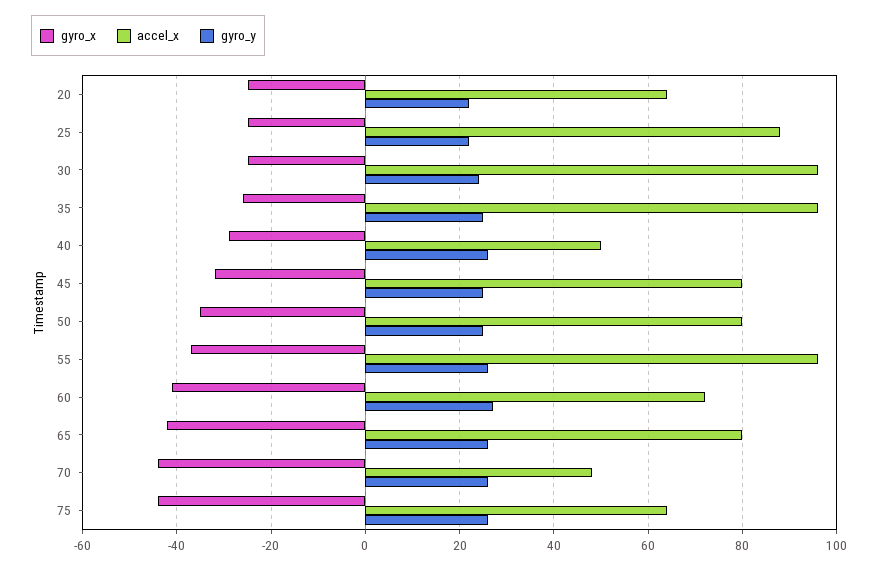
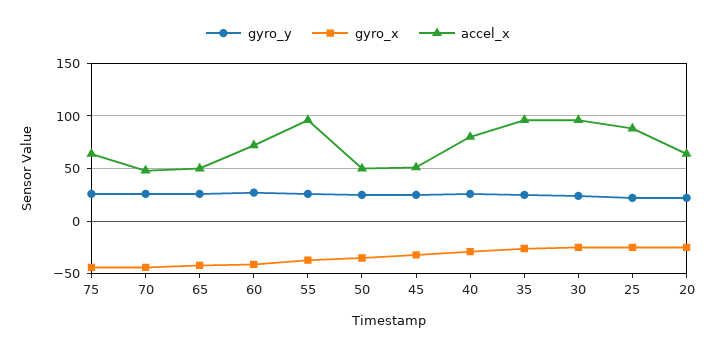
  {
    "gyro_x": {
      "20": -25,
      "25": -25,
      "30": -25,
      "35": -25,
      "40": -30,
      "45": -30,
      "50": -35,
      "55": -35,
      "60": -40,
      "65": -40,
      "70": -45,
      "75": -45
    },
    "accel_x": {
      "20": 65,
      "25": 90,
      "30": 95,
      "35": 95,
-     "40": 50,
+     "40": 80,
-     "45": 80,
+     "45": 50,
-     "50": 80,
+     "50": 50,
      "55": 95,
      "60": 70,
-     "65": 80,
+     "65": 50,
      "70": 50,
      "75": 65
    },
    "gyro_y": {
      "20": 20,
      "25": 20,
      "30": 25,
      "35": 25,
      "40": 25,
      "45": 25,
      "50": 25,
      "55": 25,
      "60": 25,
      "65": 25,
      "70": 25,
      "75": 25
    }
  }

